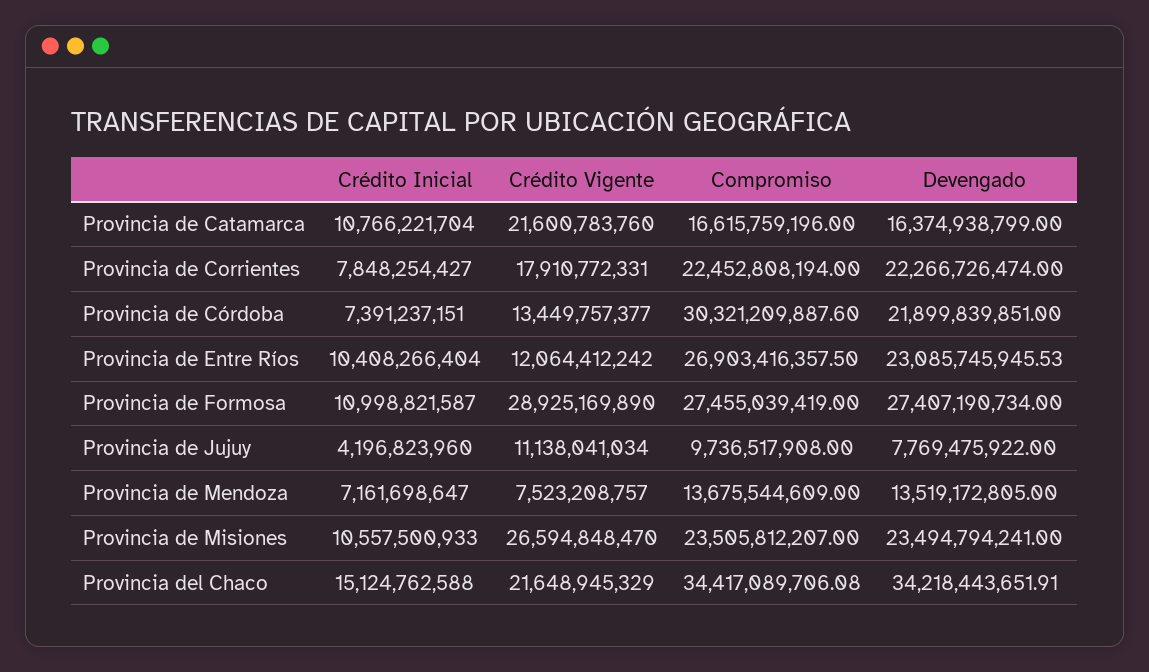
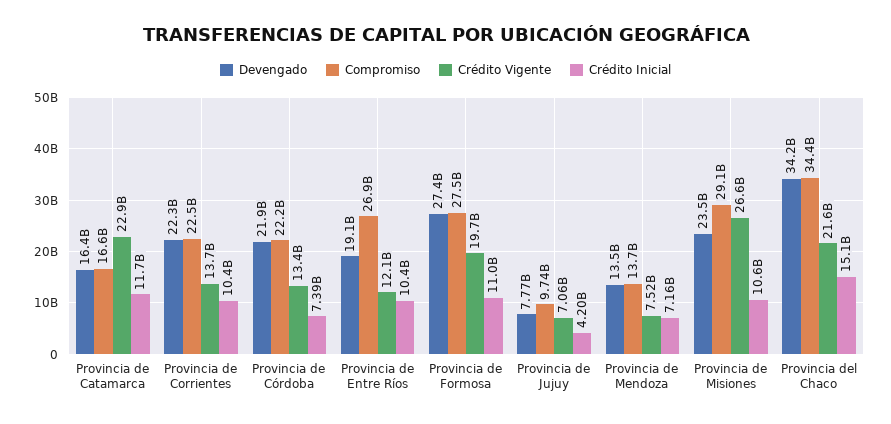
  {
    "Crédito Inicial": {
-     "Provincia de Catamarca": 10766221704,
+     "Provincia de Catamarca": 11700000000,
-     "Provincia de Corrientes": 7848254427,
+     "Provincia de Corrientes": 10400000000,
      "Provincia de Córdoba": 7391237151,
      "Provincia de Entre Ríos": 10408266404,
      "Provincia de Formosa": 10998821587,
      "Provincia de Jujuy": 4196823960,
      "Provincia de Mendoza": 7161698647,
      "Provincia de Misiones": 10557500933,
      "Provincia del Chaco": 15124762588
    },
    "Crédito Vigente": {
-     "Provincia de Catamarca": 21600783760,
+     "Provincia de Catamarca": 22900000000,
-     "Provincia de Corrientes": 17910772331,
+     "Provincia de Corrientes": 13700000000,
      "Provincia de Córdoba": 13449757377,
      "Provincia de Entre Ríos": 12064412242,
-     "Provincia de Formosa": 28925169890,
+     "Provincia de Formosa": 19700000000,
-     "Provincia de Jujuy": 11138041034,
+     "Provincia de Jujuy": 7060000000,
      "Provincia de Mendoza": 7523208757,
      "Provincia de Misiones": 26594848470,
      "Provincia del Chaco": 21648945329
    },
    "Compromiso": {
      "Provincia de Catamarca": 16615759196,
      "Provincia de Corrientes": 22452808194,
-     "Provincia de Córdoba": 30321209887.6,
+     "Provincia de Córdoba": 22200000000,
      "Provincia de Entre Ríos": 26903416357.5,
      "Provincia de Formosa": 27455039419,
      "Provincia de Jujuy": 9736517908,
      "Provincia de Mendoza": 13675544609,
-     "Provincia de Misiones": 23505812207,
+     "Provincia de Misiones": 29100000000,
      "Provincia del Chaco": 34417089706.08
    },
    "Devengado": {
      "Provincia de Catamarca": 16374938799,
      "Provincia de Corrientes": 22266726474,
      "Provincia de Córdoba": 21899839851,
-     "Provincia de Entre Ríos": 23085745945.53,
+     "Provincia de Entre Ríos": 19100000000,
      "Provincia de Formosa": 27407190734,
      "Provincia de Jujuy": 7769475922,
      "Provincia de Mendoza": 13519172805,
      "Provincia de Misiones": 23494794241,
      "Provincia del Chaco": 34218443651.91
    }
  }

